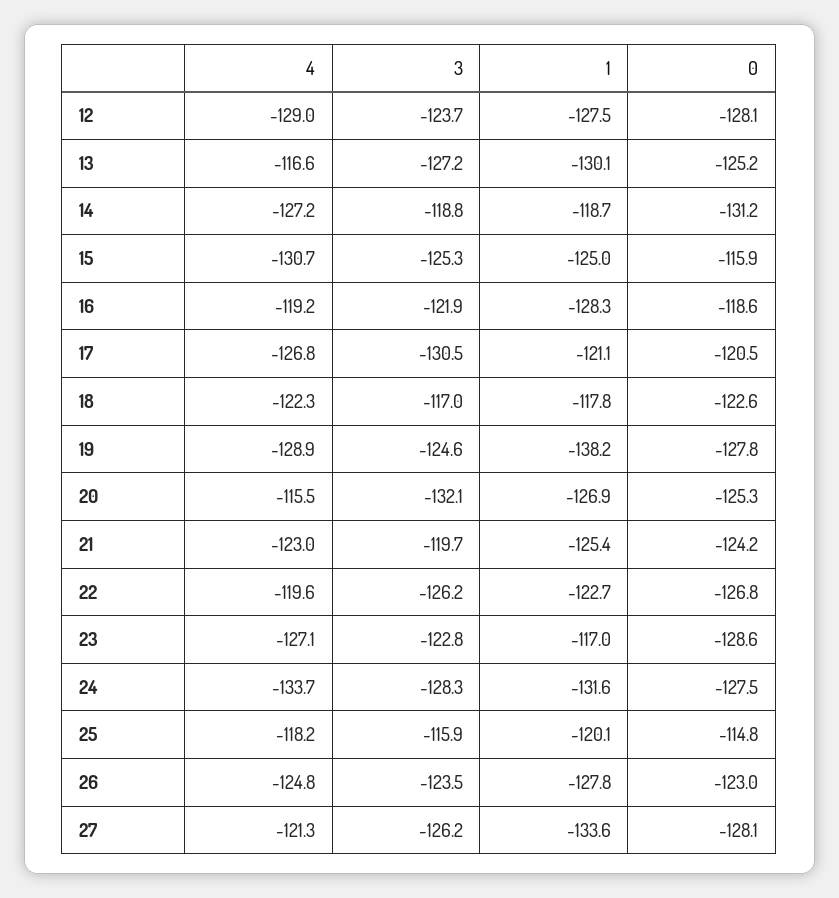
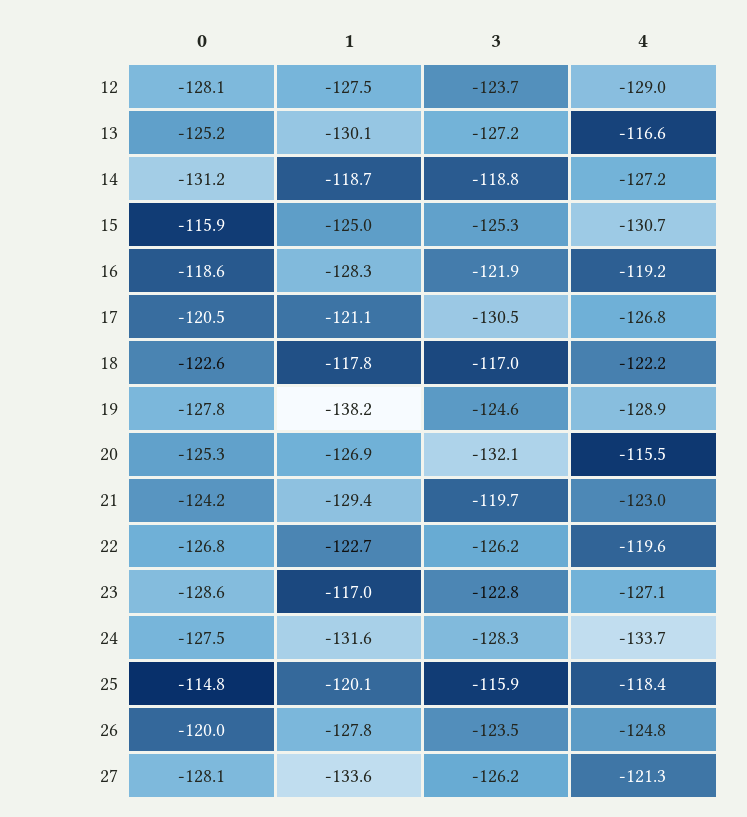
  {
    "4": {
      "12": -129,
      "13": -116.6,
      "14": -127.2,
      "15": -130.7,
      "16": -119.2,
      "17": -126.8,
-     "18": -122.3,
+     "18": -122.2,
      "19": -128.9,
      "20": -115.5,
      "21": -123,
      "22": -119.6,
      "23": -127.1,
      "24": -133.7,
-     "25": -118.2,
+     "25": -118.4,
      "26": -124.8,
      "27": -121.3
    },
    "3": {
      "12": -123.7,
      "13": -127.2,
      "14": -118.8,
      "15": -125.3,
      "16": -121.9,
      "17": -130.5,
      "18": -117,
      "19": -124.6,
      "20": -132.1,
      "21": -119.7,
      "22": -126.2,
      "23": -122.8,
      "24": -128.3,
      "25": -115.9,
      "26": -123.5,
      "27": -126.2
    },
    "1": {
      "12": -127.5,
      "13": -130.1,
      "14": -118.7,
      "15": -125,
      "16": -128.3,
      "17": -121.1,
      "18": -117.8,
      "19": -138.2,
      "20": -126.9,
-     "21": -125.4,
+     "21": -129.4,
      "22": -122.7,
      "23": -117,
      "24": -131.6,
      "25": -120.1,
      "26": -127.8,
      "27": -133.6
    },
    "0": {
      "12": -128.1,
      "13": -125.2,
      "14": -131.2,
      "15": -115.9,
      "16": -118.6,
      "17": -120.5,
      "18": -122.6,
      "19": -127.8,
      "20": -125.3,
      "21": -124.2,
      "22": -126.8,
      "23": -128.6,
      "24": -127.5,
      "25": -114.8,
-     "26": -123,
+     "26": -120,
      "27": -128.1
    }
  }

